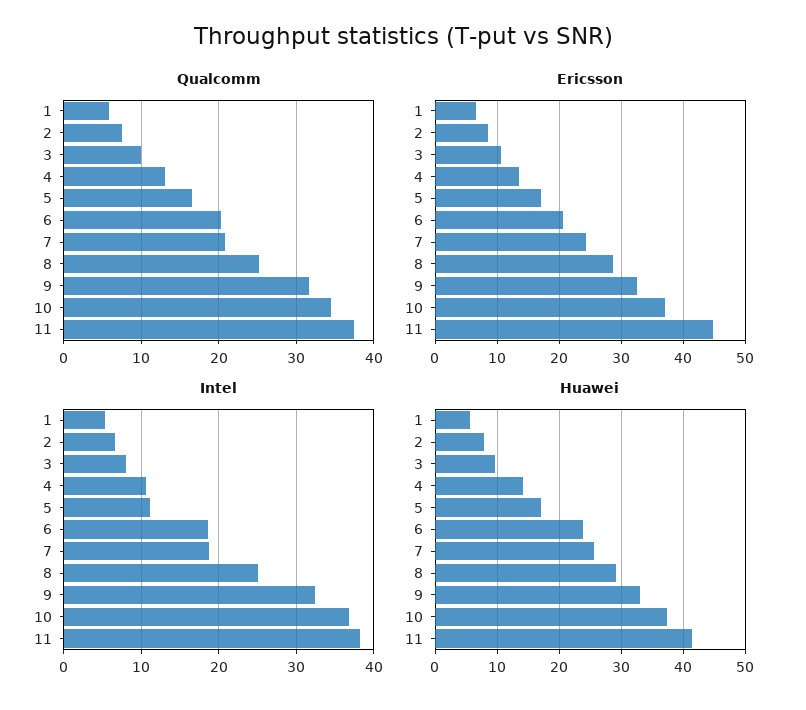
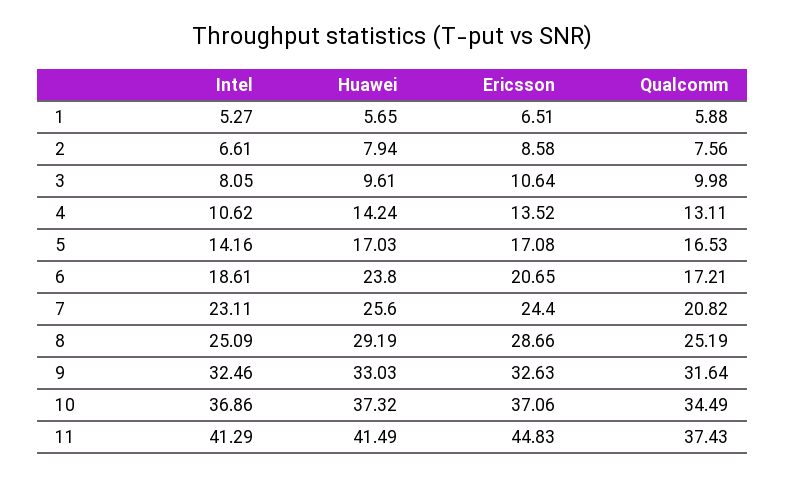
  {
    "Qualcomm": {
      "1": 5.88,
      "2": 7.56,
      "3": 9.98,
      "4": 13.11,
      "5": 16.53,
-     "6": 20,
+     "6": 17.21,
      "7": 20.82,
      "8": 25.19,
      "9": 31.64,
      "10": 34.49,
      "11": 37.43
    },
    "Ericsson": {
      "1": 6.51,
      "2": 8.58,
      "3": 10.64,
      "4": 13.52,
      "5": 17.08,
      "6": 20.65,
      "7": 24.4,
      "8": 28.66,
      "9": 32.63,
      "10": 37.06,
      "11": 44.83
    },
    "Intel": {
      "1": 5.27,
      "2": 6.61,
      "3": 8.05,
      "4": 10.62,
-     "5": 11,
+     "5": 14.16,
      "6": 18.61,
-     "7": 19,
+     "7": 23.11,
      "8": 25.09,
      "9": 32.46,
      "10": 36.86,
-     "11": 38
+     "11": 41.29
    },
    "Huawei": {
      "1": 5.65,
      "2": 7.94,
      "3": 9.61,
      "4": 14.24,
      "5": 17.03,
      "6": 23.8,
      "7": 25.6,
      "8": 29.19,
      "9": 33.03,
      "10": 37.32,
      "11": 41.49
    }
  }

